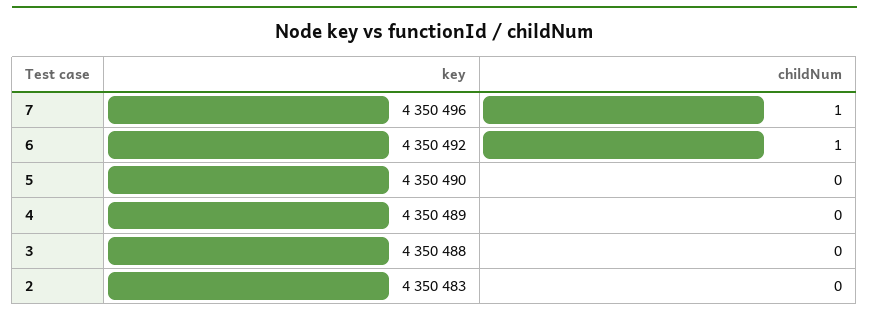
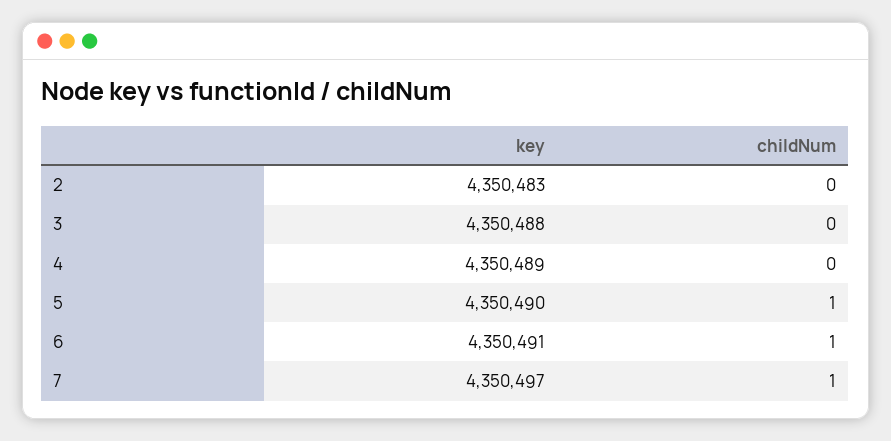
  {
    "key": {
-     "7": 4350496,
+     "7": 4350497,
-     "6": 4350492,
+     "6": 4350491,
      "5": 4350490,
      "4": 4350489,
      "3": 4350488,
      "2": 4350483
    },
    "childNum": {
      "7": 1,
      "6": 1,
-     "5": 0,
+     "5": 1,
      "4": 0,
      "3": 0,
      "2": 0
    }
  }

